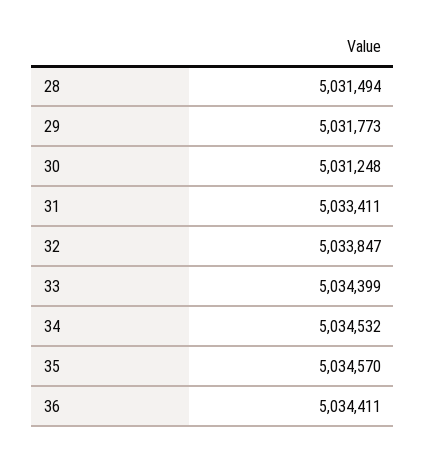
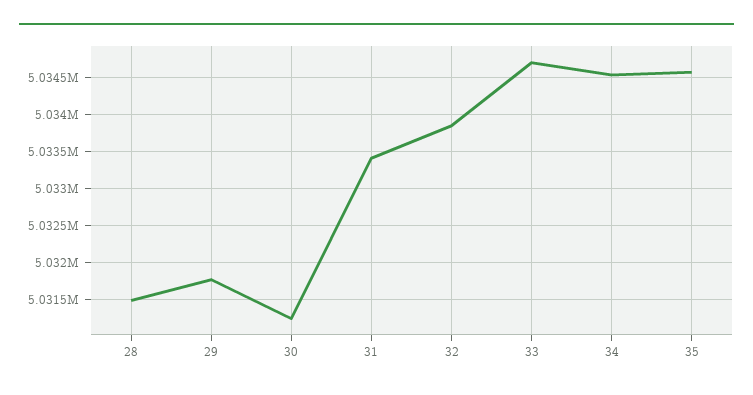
  {
    "28": 5031494,
    "29": 5031773,
    "30": 5031248,
    "31": 5033411,
    "32": 5033847,
-   "33": 5034399,
+   "33": 5034700,
    "34": 5034532,
-   "35": 5034570,
+   "35": 5034570
-   "36": 5034411
  }

